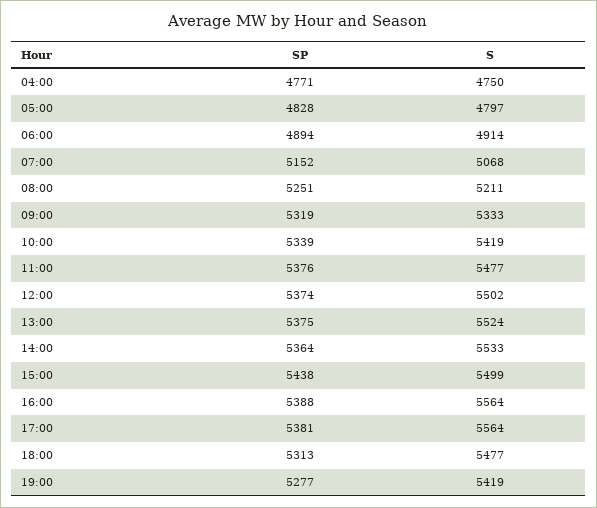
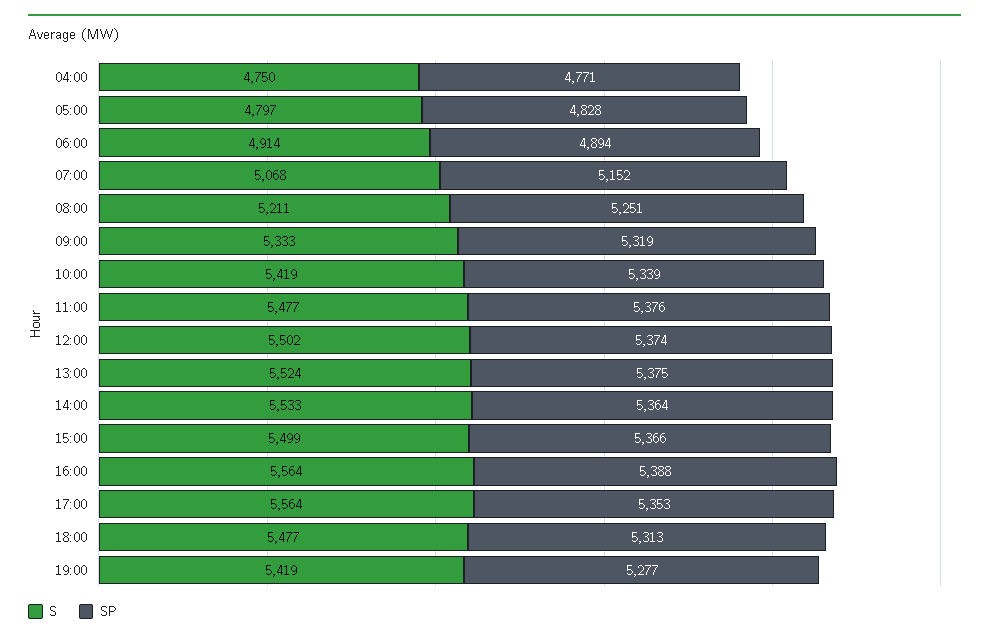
  {
    "SP": {
      "04:00": 4771,
      "05:00": 4828,
      "06:00": 4894,
      "07:00": 5152,
      "08:00": 5251,
      "09:00": 5319,
      "10:00": 5339,
      "11:00": 5376,
      "12:00": 5374,
      "13:00": 5375,
      "14:00": 5364,
-     "15:00": 5438,
+     "15:00": 5366,
      "16:00": 5388,
-     "17:00": 5381,
+     "17:00": 5353,
      "18:00": 5313,
      "19:00": 5277
    },
    "S": {
      "04:00": 4750,
      "05:00": 4797,
      "06:00": 4914,
      "07:00": 5068,
      "08:00": 5211,
      "09:00": 5333,
      "10:00": 5419,
      "11:00": 5477,
      "12:00": 5502,
      "13:00": 5524,
      "14:00": 5533,
      "15:00": 5499,
      "16:00": 5564,
      "17:00": 5564,
      "18:00": 5477,
      "19:00": 5419
    }
  }

